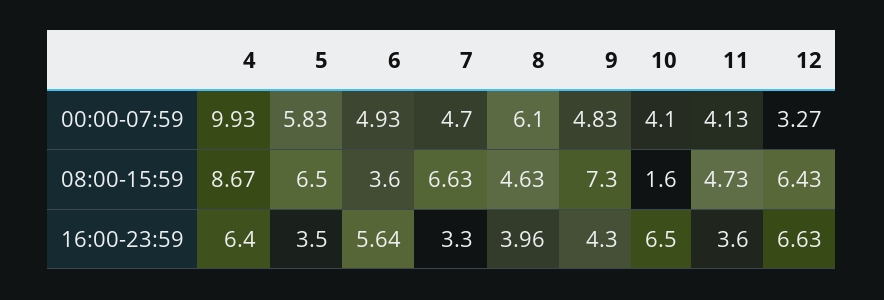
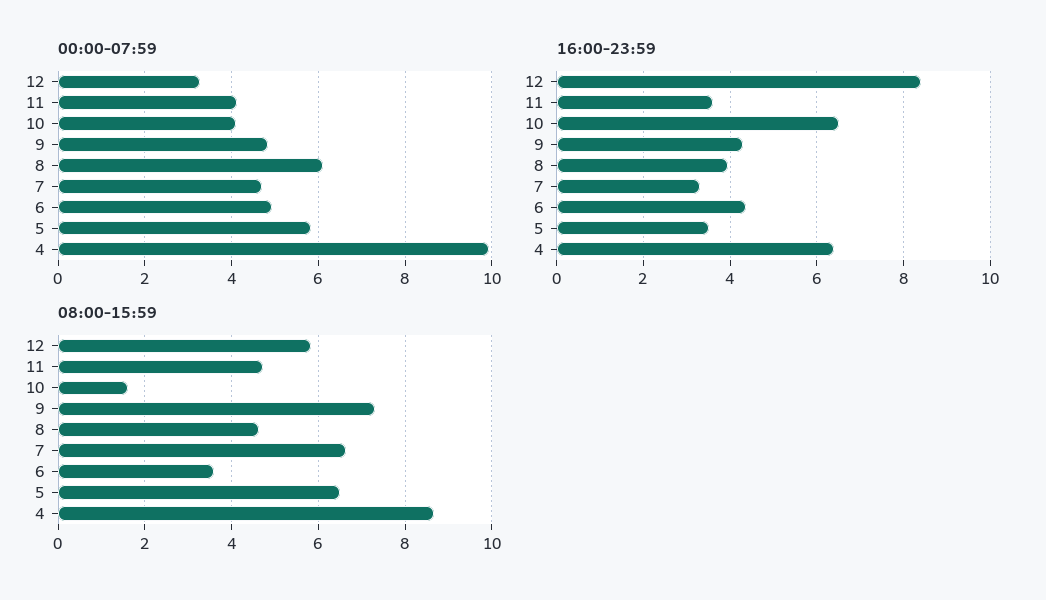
  {
    "00:00-07:59": {
      "4": 9.93,
      "5": 5.83,
      "6": 4.93,
      "7": 4.7,
      "8": 6.1,
      "9": 4.83,
      "10": 4.1,
      "11": 4.13,
      "12": 3.27
    },
    "08:00-15:59": {
      "4": 8.67,
      "5": 6.5,
      "6": 3.6,
      "7": 6.63,
      "8": 4.63,
      "9": 7.3,
      "10": 1.6,
      "11": 4.73,
-     "12": 6.43
+     "12": 5.8
    },
    "16:00-23:59": {
      "4": 6.4,
      "5": 3.5,
-     "6": 5.64,
+     "6": 4.4,
      "7": 3.3,
      "8": 3.96,
      "9": 4.3,
      "10": 6.5,
      "11": 3.6,
-     "12": 6.63
+     "12": 8.4
    }
  }

